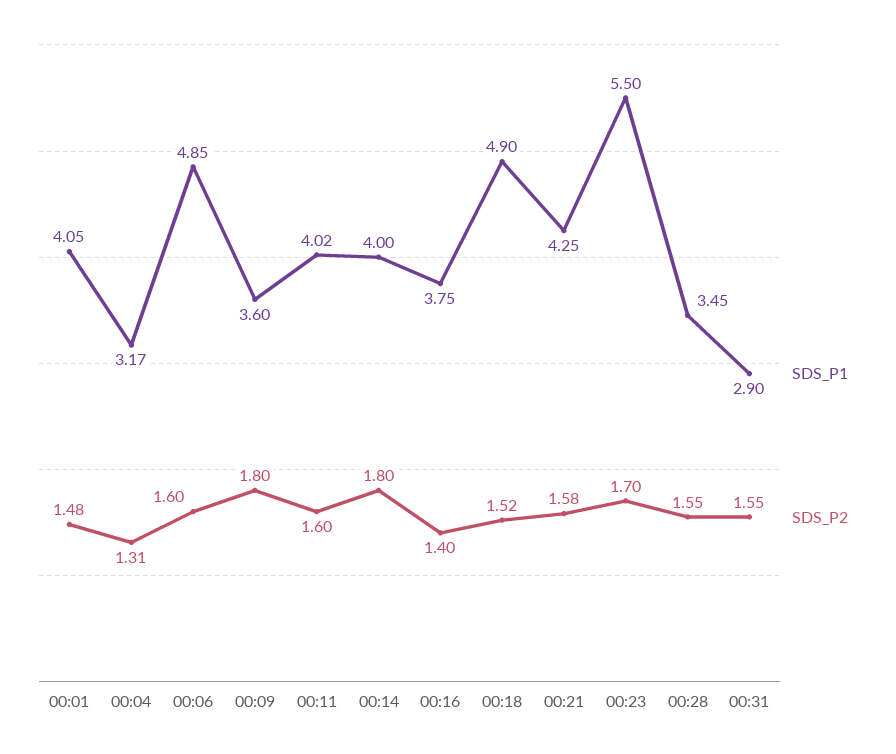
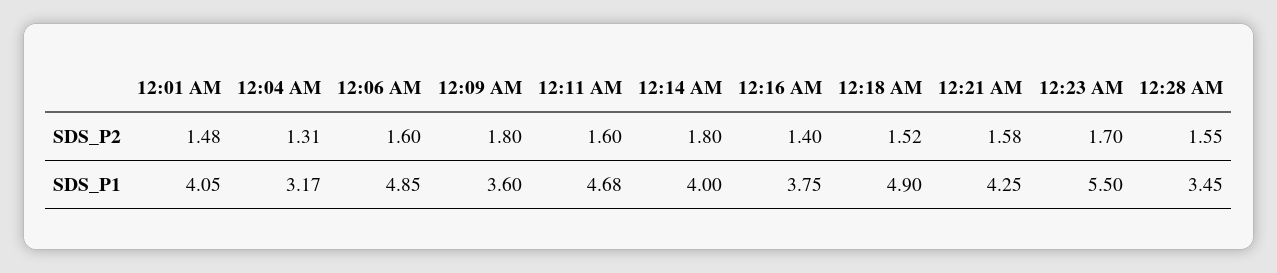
  {
    "SDS_P1": {
      "00:01": 4.05,
      "00:04": 3.17,
      "00:06": 4.85,
      "00:09": 3.6,
-     "00:11": 4.02,
+     "00:11": 4.68,
      "00:14": 4,
      "00:16": 3.75,
      "00:18": 4.9,
      "00:21": 4.25,
      "00:23": 5.5,
-     "00:28": 3.45,
+     "00:28": 3.45
-     "00:31": 2.9
    },
    "SDS_P2": {
      "00:01": 1.48,
      "00:04": 1.31,
      "00:06": 1.6,
      "00:09": 1.8,
      "00:11": 1.6,
      "00:14": 1.8,
      "00:16": 1.4,
      "00:18": 1.52,
      "00:21": 1.58,
      "00:23": 1.7,
-     "00:28": 1.55,
+     "00:28": 1.55
-     "00:31": 1.55
    }
  }

